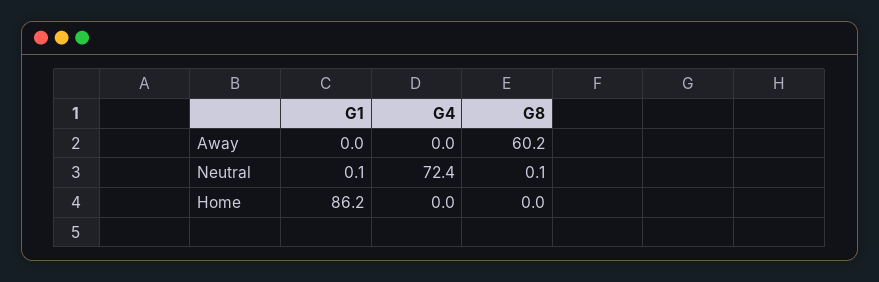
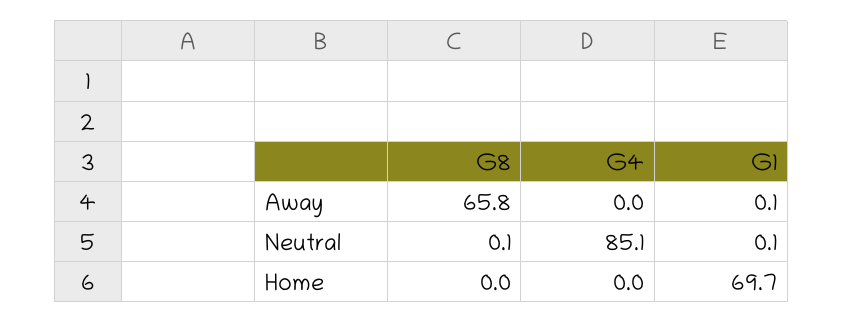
  {
    "G1": {
-     "Away": 0,
+     "Away": 0.1,
      "Neutral": 0.1,
-     "Home": 86.2
+     "Home": 69.7
    },
    "G4": {
      "Away": 0,
-     "Neutral": 72.4,
+     "Neutral": 85.1,
      "Home": 0
    },
    "G8": {
-     "Away": 60.2,
+     "Away": 65.8,
      "Neutral": 0.1,
      "Home": 0
    }
  }

